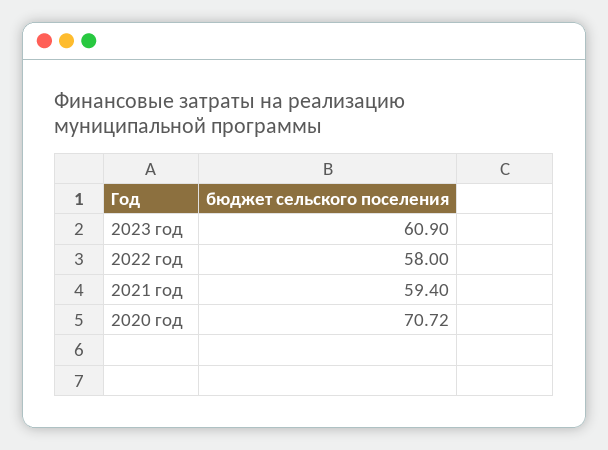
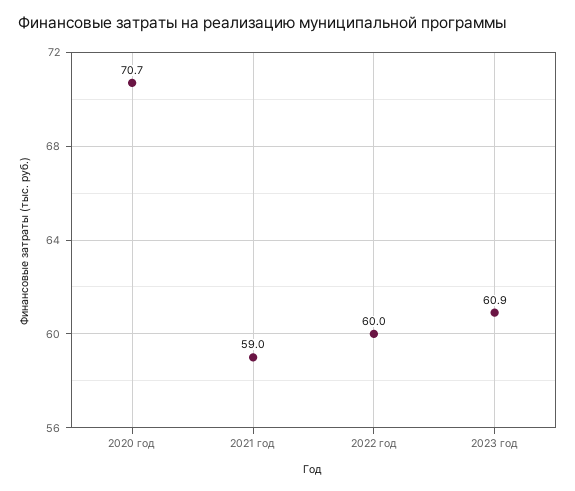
  {
    "2023 год": 60.9,
-   "2022 год": 58,
+   "2022 год": 60,
-   "2021 год": 59.4,
+   "2021 год": 59,
    "2020 год": 70.72
  }

